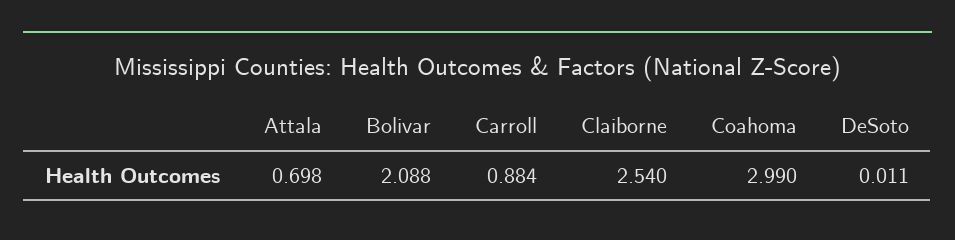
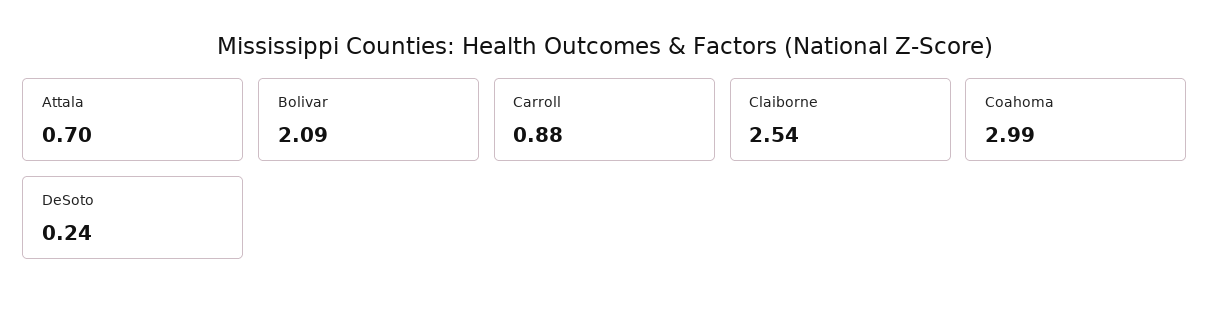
  {
    "Attala": 0.698,
    "Bolivar": 2.088,
    "Carroll": 0.884,
    "Claiborne": 2.54,
    "Coahoma": 2.99,
-   "DeSoto": 0.011
+   "DeSoto": 0.24
  }

